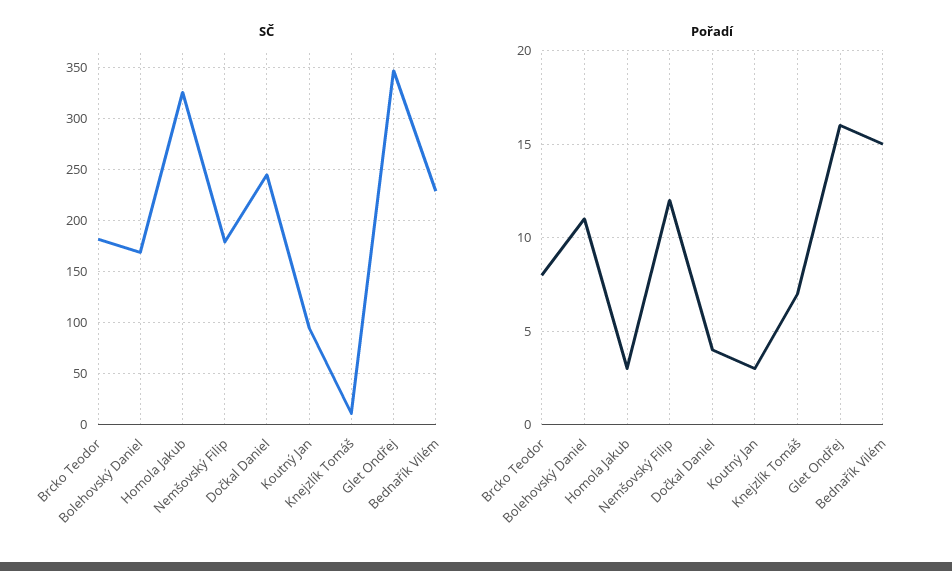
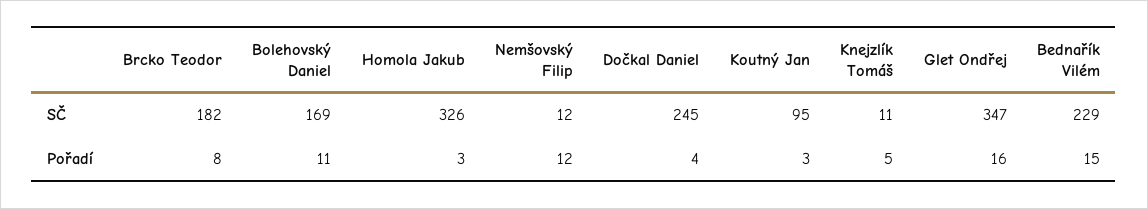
  {
    "SČ": {
      "Brcko Teodor": 182,
      "Bolehovský Daniel": 169,
      "Homola Jakub": 326,
-     "Nemšovský Filip": 180,
+     "Nemšovský Filip": 12,
      "Dočkal Daniel": 245,
      "Koutný Jan": 95,
      "Knejzlík Tomáš": 11,
      "Glet Ondřej": 347,
      "Bednařík Vilém": 229
    },
    "Pořadí": {
      "Brcko Teodor": 8,
      "Bolehovský Daniel": 11,
      "Homola Jakub": 3,
      "Nemšovský Filip": 12,
      "Dočkal Daniel": 4,
      "Koutný Jan": 3,
-     "Knejzlík Tomáš": 7,
+     "Knejzlík Tomáš": 5,
      "Glet Ondřej": 16,
      "Bednařík Vilém": 15
    }
  }

